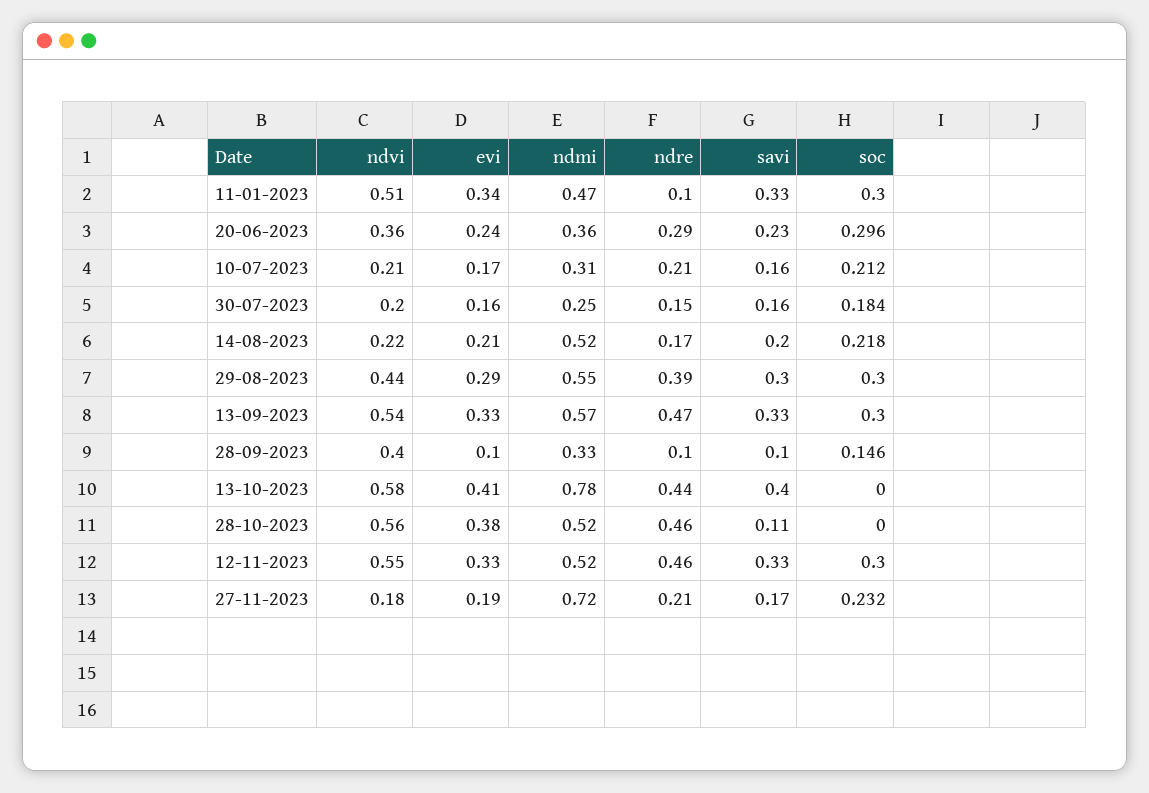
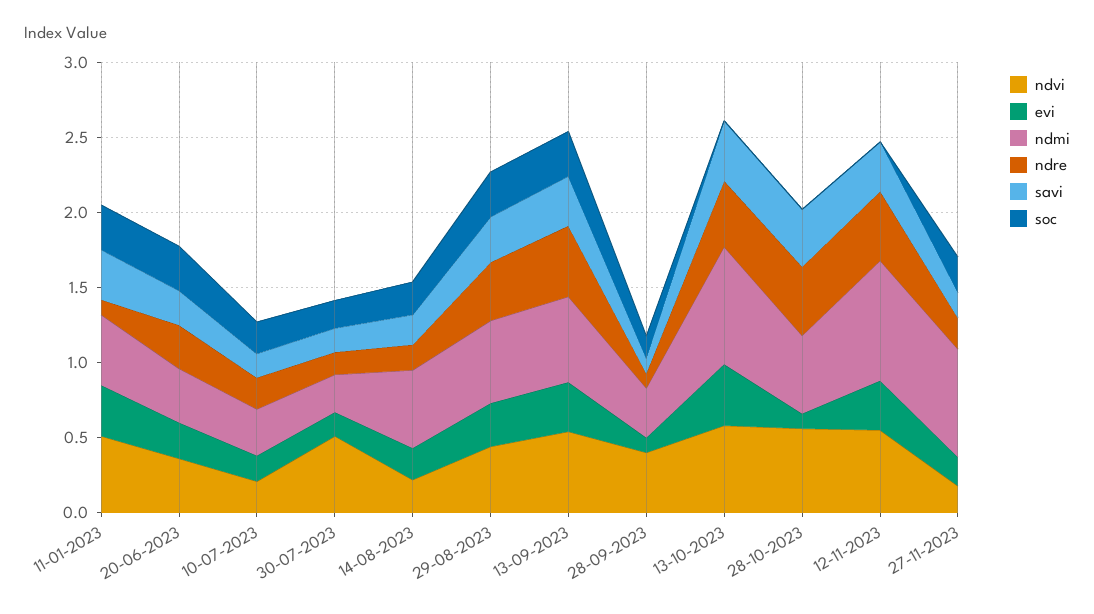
  {
    "ndvi": {
      "11-01-2023": 0.51,
      "20-06-2023": 0.36,
      "10-07-2023": 0.21,
-     "30-07-2023": 0.2,
+     "30-07-2023": 0.5,
      "14-08-2023": 0.22,
      "29-08-2023": 0.44,
      "13-09-2023": 0.54,
      "28-09-2023": 0.4,
      "13-10-2023": 0.58,
      "28-10-2023": 0.56,
      "12-11-2023": 0.55,
      "27-11-2023": 0.18
    },
    "evi": {
      "11-01-2023": 0.34,
      "20-06-2023": 0.24,
      "10-07-2023": 0.17,
      "30-07-2023": 0.16,
      "14-08-2023": 0.21,
      "29-08-2023": 0.29,
      "13-09-2023": 0.33,
      "28-09-2023": 0.1,
      "13-10-2023": 0.41,
-     "28-10-2023": 0.38,
+     "28-10-2023": 0.1,
      "12-11-2023": 0.33,
      "27-11-2023": 0.19
    },
    "ndmi": {
      "11-01-2023": 0.47,
      "20-06-2023": 0.36,
      "10-07-2023": 0.31,
      "30-07-2023": 0.25,
      "14-08-2023": 0.52,
      "29-08-2023": 0.55,
      "13-09-2023": 0.57,
      "28-09-2023": 0.33,
      "13-10-2023": 0.78,
      "28-10-2023": 0.52,
-     "12-11-2023": 0.52,
+     "12-11-2023": 0.8,
      "27-11-2023": 0.72
    },
    "ndre": {
      "11-01-2023": 0.1,
      "20-06-2023": 0.29,
      "10-07-2023": 0.21,
      "30-07-2023": 0.15,
      "14-08-2023": 0.17,
      "29-08-2023": 0.39,
      "13-09-2023": 0.47,
      "28-09-2023": 0.1,
      "13-10-2023": 0.44,
      "28-10-2023": 0.46,
      "12-11-2023": 0.46,
      "27-11-2023": 0.21
    },
    "savi": {
      "11-01-2023": 0.33,
      "20-06-2023": 0.23,
      "10-07-2023": 0.16,
      "30-07-2023": 0.16,
      "14-08-2023": 0.2,
      "29-08-2023": 0.3,
      "13-09-2023": 0.33,
      "28-09-2023": 0.1,
      "13-10-2023": 0.4,
-     "28-10-2023": 0.11,
+     "28-10-2023": 0.4,
      "12-11-2023": 0.33,
      "27-11-2023": 0.17
    },
    "soc": {
      "11-01-2023": 0.3,
      "20-06-2023": 0.296,
      "10-07-2023": 0.212,
      "30-07-2023": 0.184,
      "14-08-2023": 0.218,
      "29-08-2023": 0.3,
      "13-09-2023": 0.3,
      "28-09-2023": 0.146,
      "13-10-2023": 0,
      "28-10-2023": 0,
-     "12-11-2023": 0.3,
+     "12-11-2023": 0,
      "27-11-2023": 0.232
    }
  }

